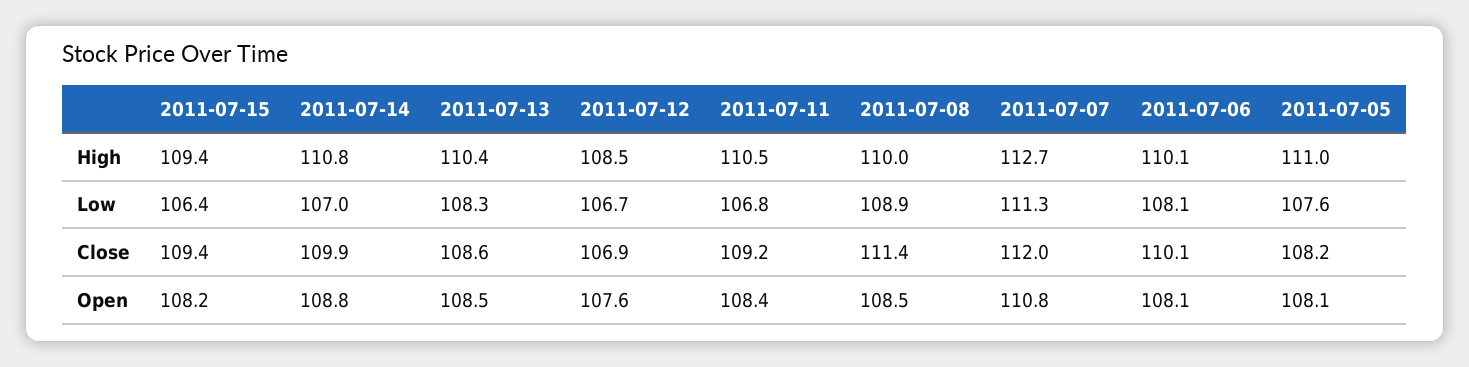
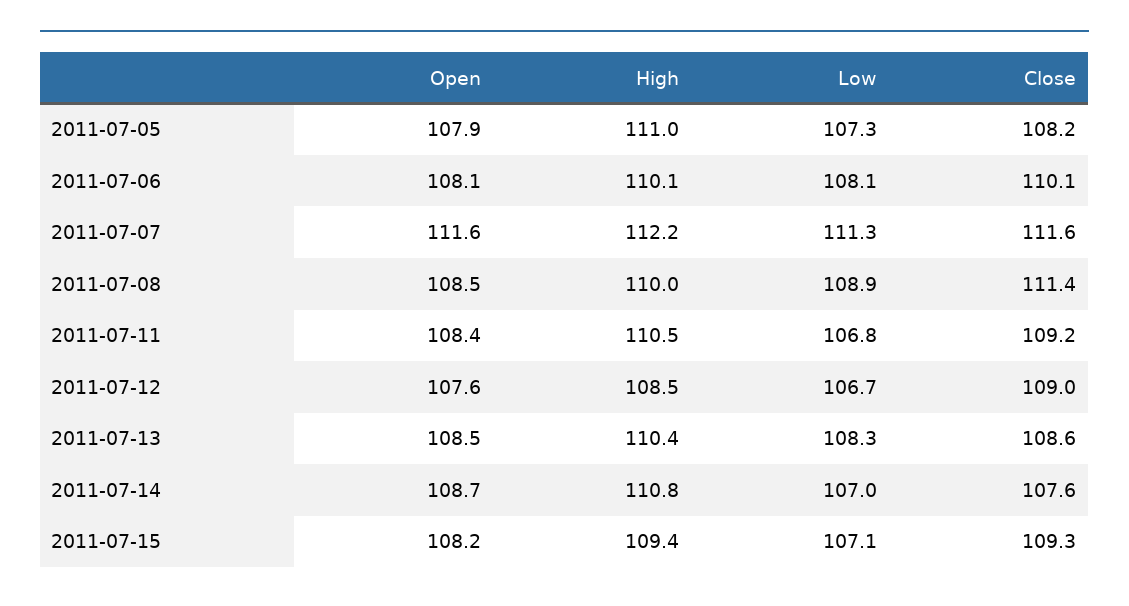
  {
    "2011-07-15": {
      "High": 109.4,
-     "Low": 106.4,
+     "Low": 107.1,
-     "Close": 109.4,
+     "Close": 109.3,
      "Open": 108.2
    },
    "2011-07-14": {
      "High": 110.8,
      "Low": 107,
-     "Close": 109.9,
+     "Close": 107.6,
-     "Open": 108.8
+     "Open": 108.7
    },
    "2011-07-13": {
      "High": 110.4,
      "Low": 108.3,
      "Close": 108.6,
      "Open": 108.5
    },
    "2011-07-12": {
      "High": 108.5,
      "Low": 106.7,
-     "Close": 106.9,
+     "Close": 109,
      "Open": 107.6
    },
    "2011-07-11": {
      "High": 110.5,
      "Low": 106.8,
      "Close": 109.2,
      "Open": 108.4
    },
    "2011-07-08": {
      "High": 110,
      "Low": 108.9,
      "Close": 111.4,
      "Open": 108.5
    },
    "2011-07-07": {
-     "High": 112.7,
+     "High": 112.2,
      "Low": 111.3,
-     "Close": 112,
+     "Close": 111.6,
-     "Open": 110.8
+     "Open": 111.6
    },
    "2011-07-06": {
      "High": 110.1,
      "Low": 108.1,
      "Close": 110.1,
      "Open": 108.1
    },
    "2011-07-05": {
      "High": 111,
-     "Low": 107.6,
+     "Low": 107.3,
      "Close": 108.2,
-     "Open": 108.1
+     "Open": 107.9
    }
  }

